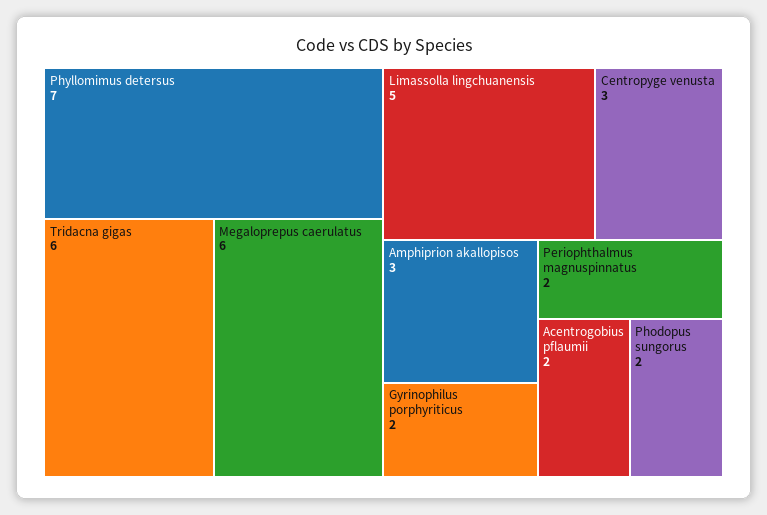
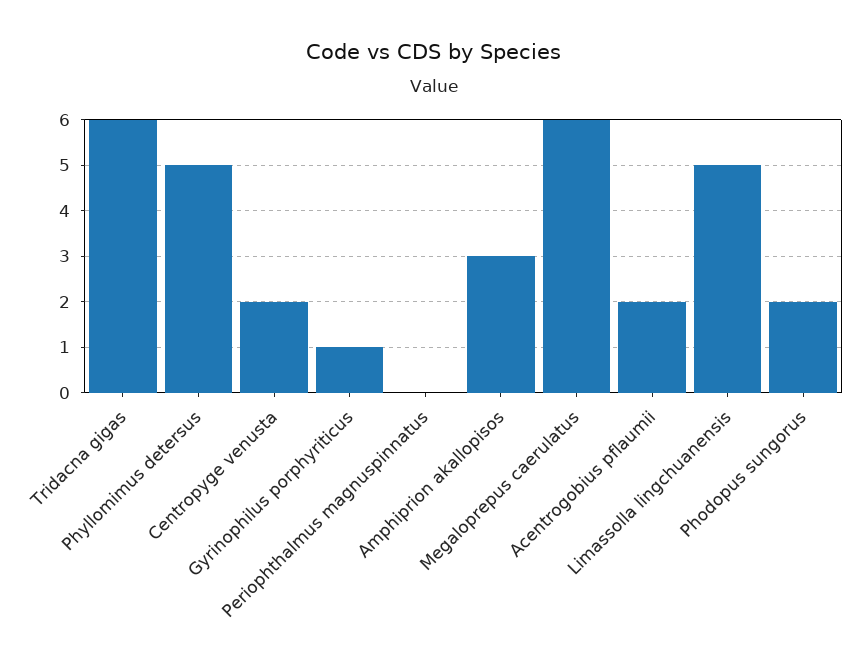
  {
-   "Phyllomimus detersus": 7,
+   "Phyllomimus detersus": 5,
    "Tridacna gigas": 6,
    "Megaloprepus caerulatus": 6,
    "Limassolla lingchuanensis": 5,
-   "Centropyge venusta": 3,
+   "Centropyge venusta": 2,
    "Amphiprion akallopisos": 3,
-   "Gyrinophilus porphyriticus": 2,
+   "Gyrinophilus porphyriticus": 1,
-   "Periophthalmus magnuspinnatus": 2,
+   "Periophthalmus magnuspinnatus": 0,
    "Acentrogobius pflaumii": 2,
    "Phodopus sungorus": 2
  }

